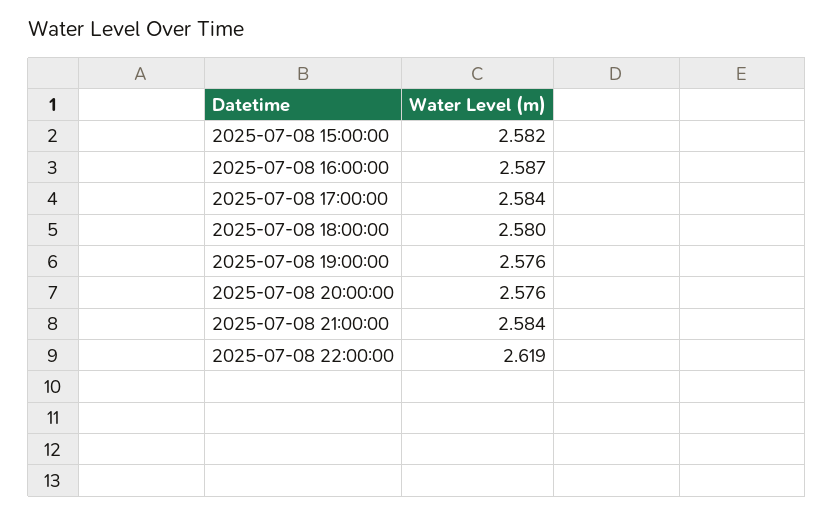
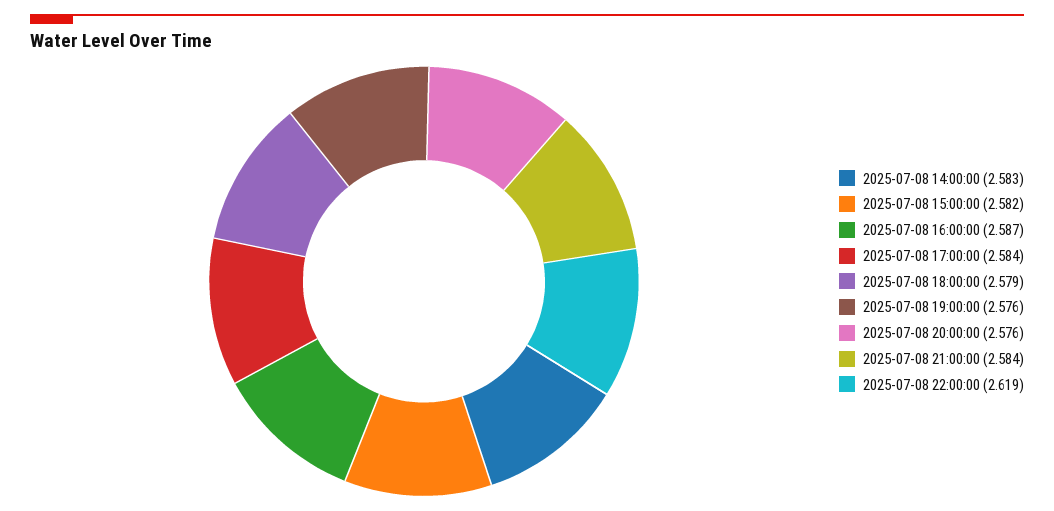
  {
    "2025-07-08 15:00:00": 2.582,
    "2025-07-08 16:00:00": 2.587,
    "2025-07-08 17:00:00": 2.584,
-   "2025-07-08 18:00:00": 2.58,
+   "2025-07-08 18:00:00": 2.579,
    "2025-07-08 19:00:00": 2.576,
    "2025-07-08 20:00:00": 2.576,
    "2025-07-08 21:00:00": 2.584,
-   "2025-07-08 22:00:00": 2.619
+   "2025-07-08 22:00:00": 2.619,
+   "2025-07-08 14:00:00": 2.583
  }

